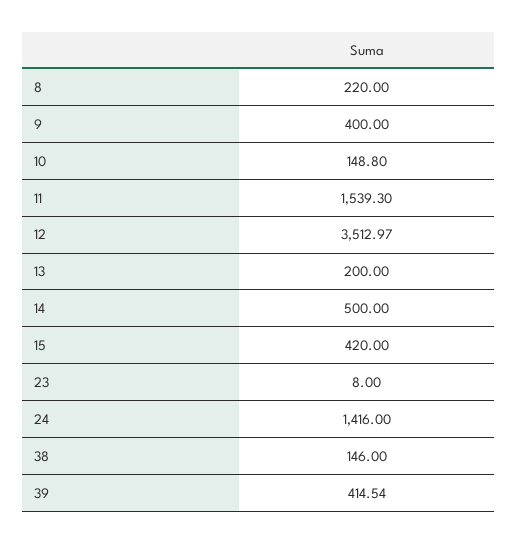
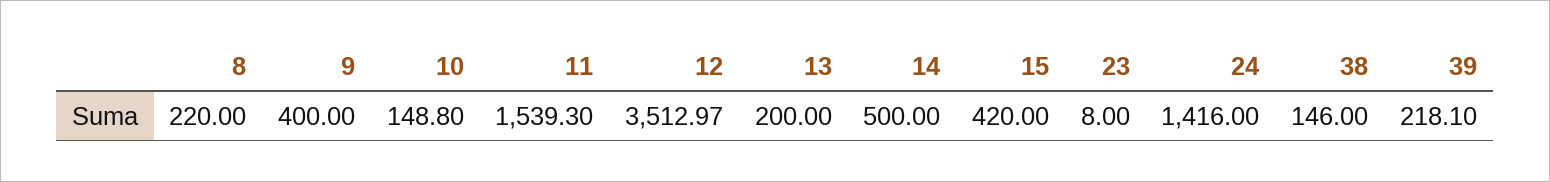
  {
    "8": 220,
    "9": 400,
    "10": 148.8,
    "11": 1539.3,
    "12": 3512.97,
    "13": 200,
    "14": 500,
    "15": 420,
    "23": 8,
    "24": 1416,
    "38": 146,
-   "39": 414.54
+   "39": 218.1
  }

